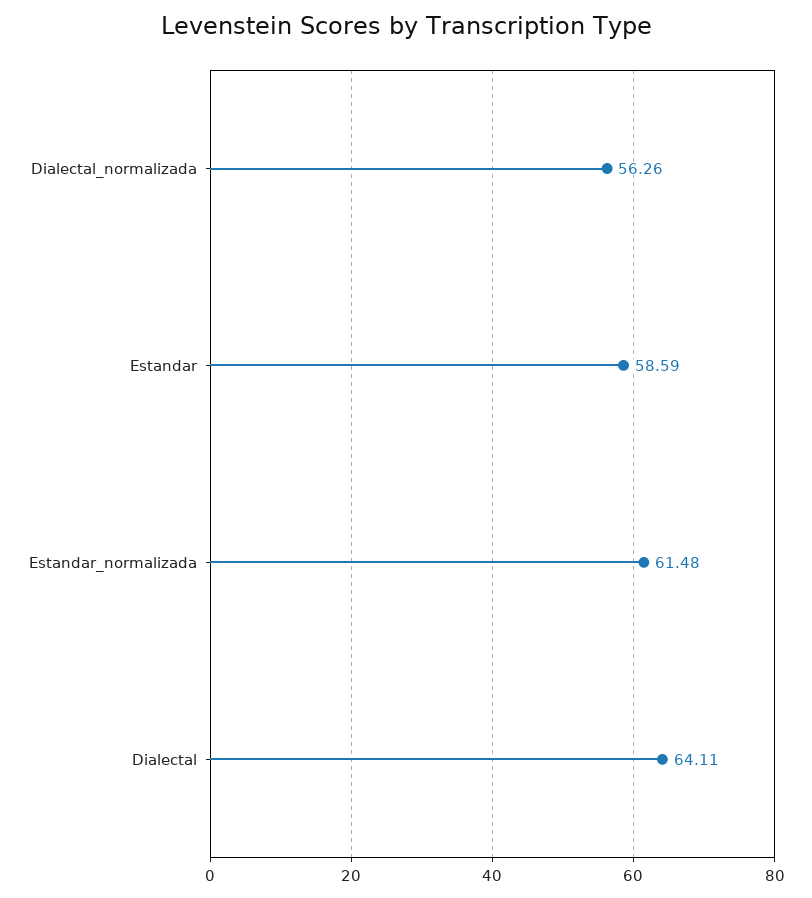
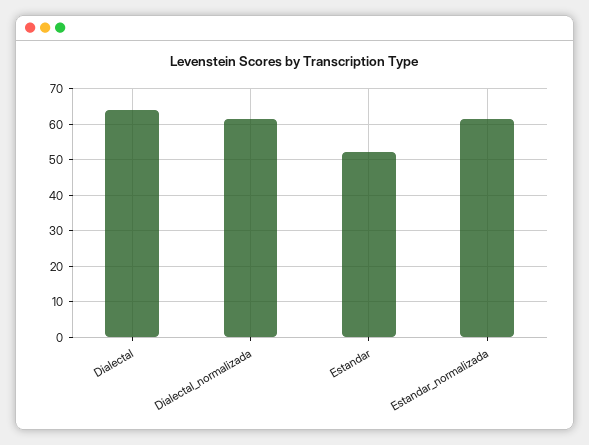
  {
-   "Dialectal_normalizada": 56.26,
+   "Dialectal_normalizada": 62,
-   "Estandar": 58.59,
+   "Estandar": 52,
    "Estandar_normalizada": 61.48,
    "Dialectal": 64.11
  }

